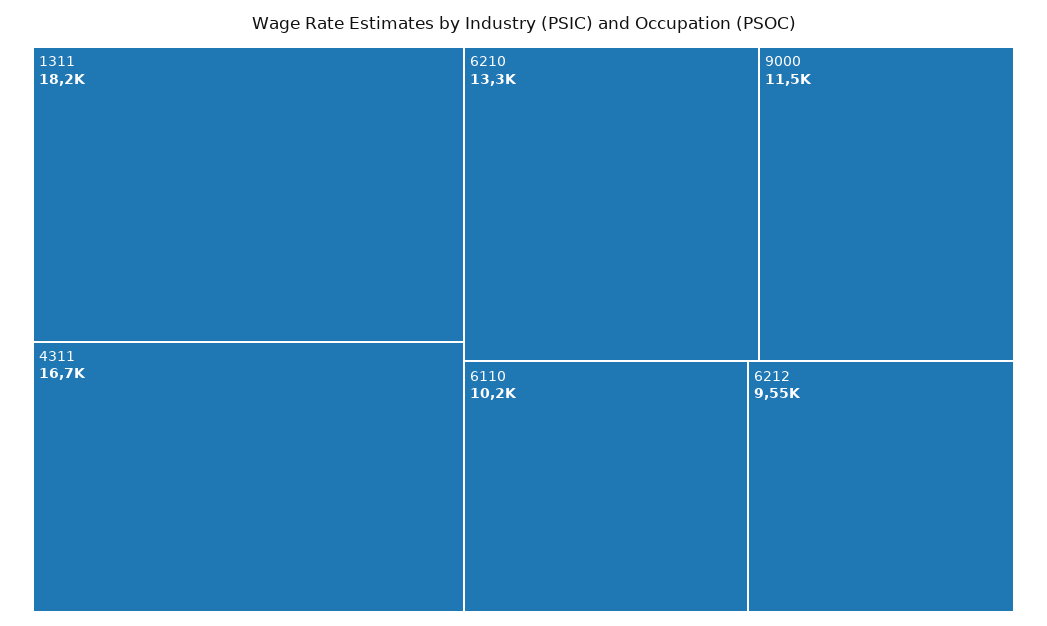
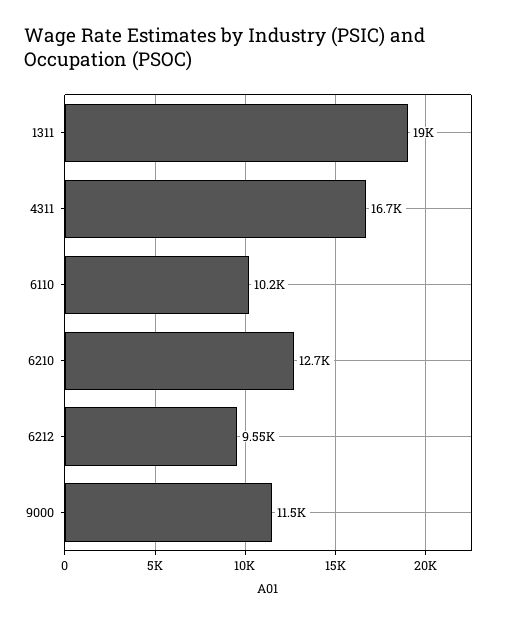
  {
-   "1311": 18200,
+   "1311": 19000,
    "4311": 16700,
-   "6210": 13300,
+   "6210": 12700,
    "9000": 11500,
    "6110": 10200,
    "6212": 9550
  }

